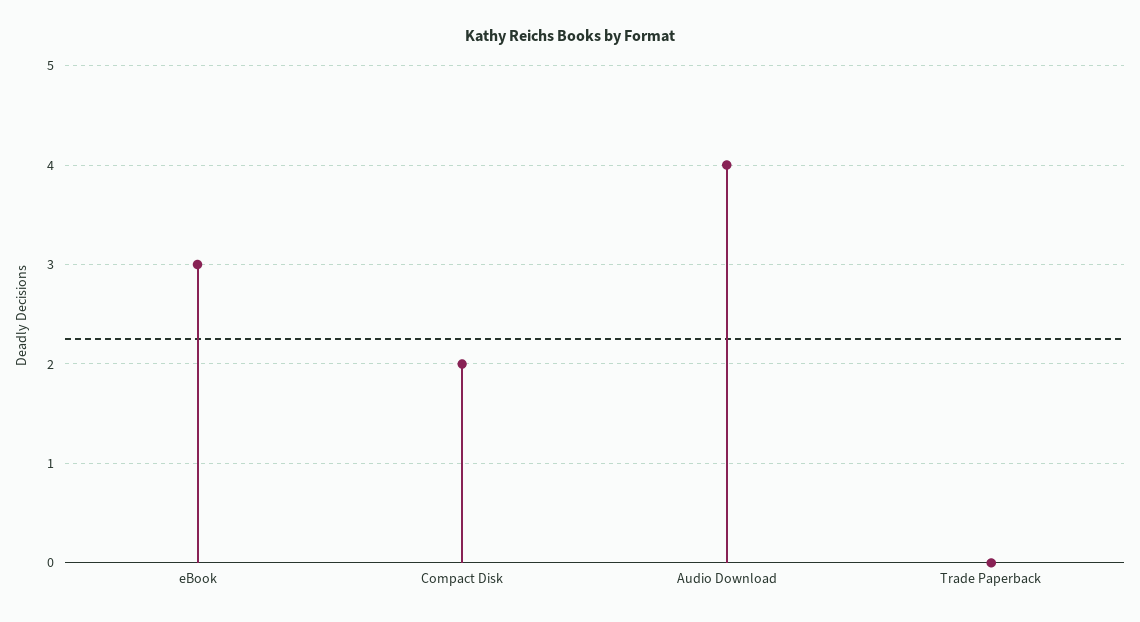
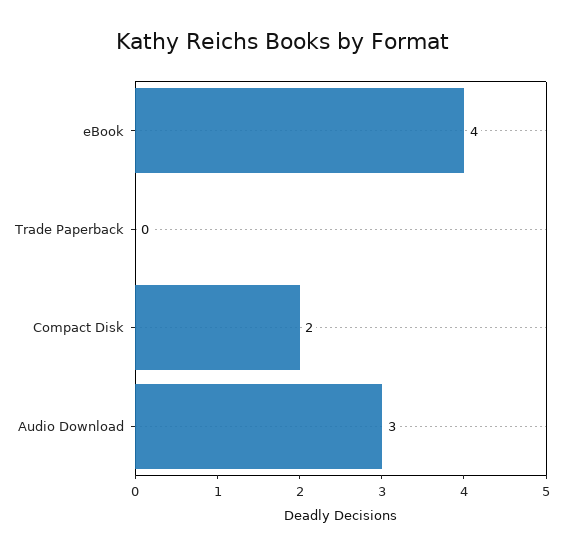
  {
-   "eBook": 3,
+   "eBook": 4,
    "Compact Disk": 2,
-   "Audio Download": 4,
+   "Audio Download": 3,
    "Trade Paperback": 0
  }

